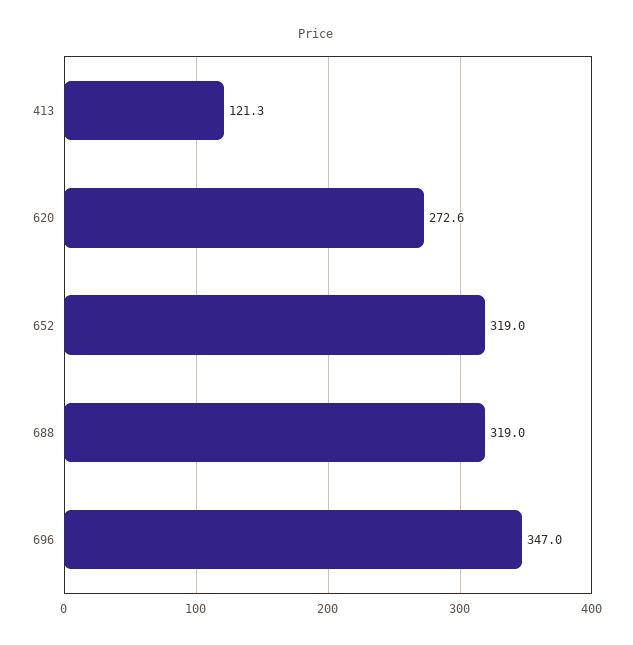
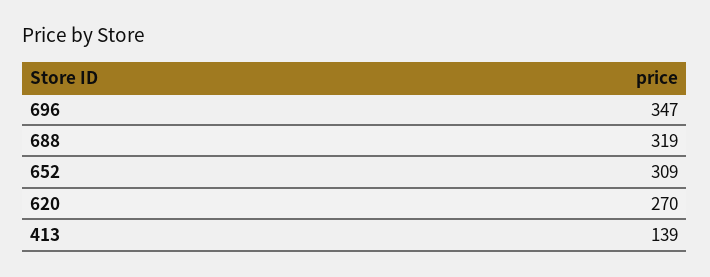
  {
-   "413": 121.3,
+   "413": 139,
-   "620": 272.6,
+   "620": 270,
-   "652": 319,
+   "652": 309,
    "688": 319,
    "696": 347
  }

